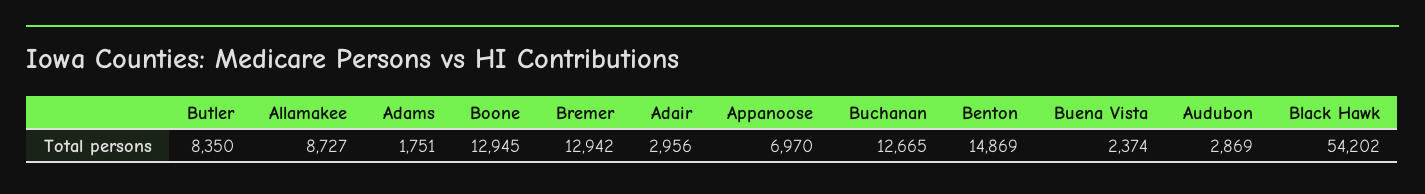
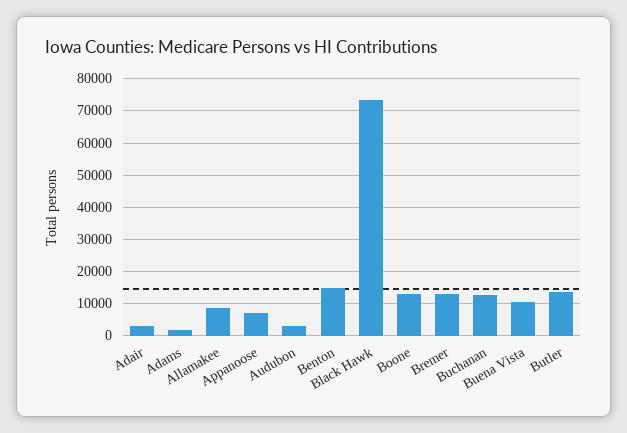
  {
-   "Butler": 8350,
+   "Butler": 14000,
    "Allamakee": 8727,
    "Adams": 1751,
    "Boone": 12945,
    "Bremer": 12942,
    "Adair": 2956,
    "Appanoose": 6970,
    "Buchanan": 12665,
    "Benton": 14869,
-   "Buena Vista": 2374,
+   "Buena Vista": 10000,
    "Audubon": 2869,
-   "Black Hawk": 54202
+   "Black Hawk": 74000
  }

